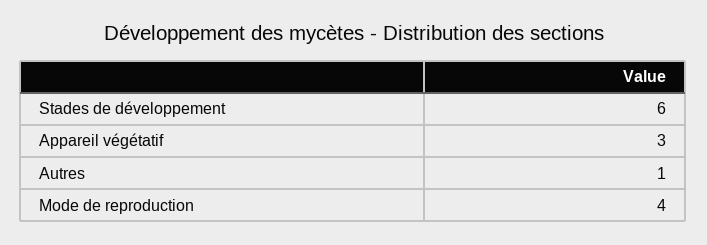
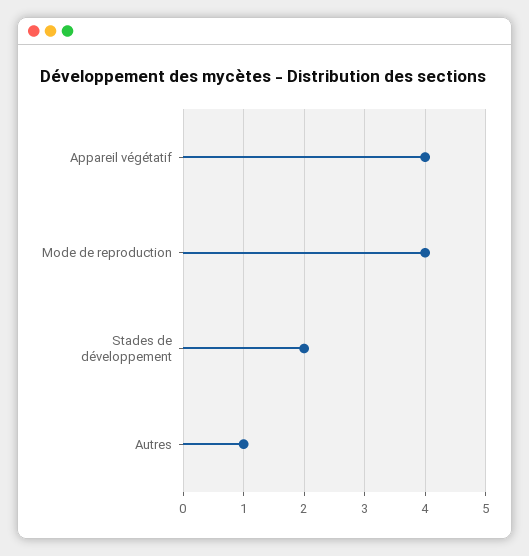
  {
-   "Stades de développement": 6,
+   "Stades de développement": 2,
-   "Appareil végétatif": 3,
+   "Appareil végétatif": 4,
    "Autres": 1,
    "Mode de reproduction": 4
  }

